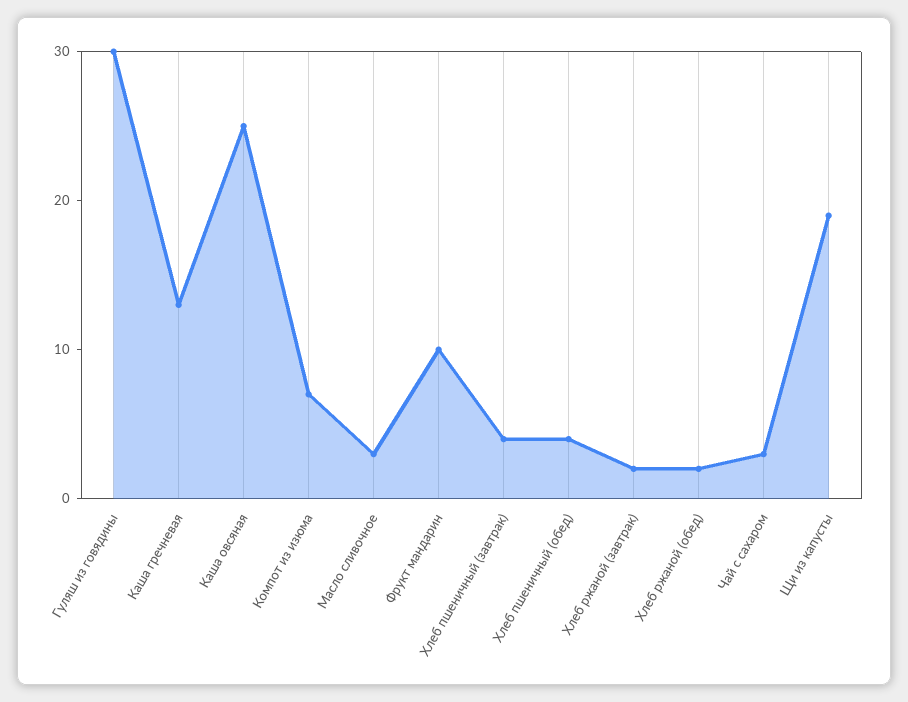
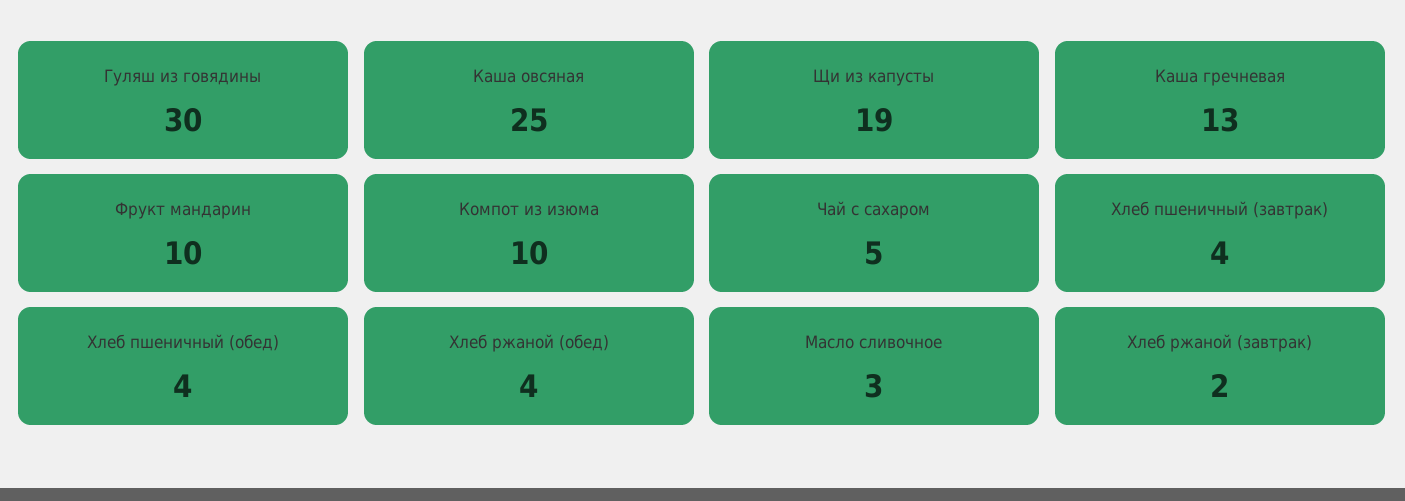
  {
    "Гуляш из говядины": 30,
    "Каша гречневая": 13,
    "Каша овсяная": 25,
-   "Компот из изюма": 7,
+   "Компот из изюма": 10,
    "Масло сливочное": 3,
    "Фрукт мандарин": 10,
    "Хлеб пшеничный (завтрак)": 4,
    "Хлеб пшеничный (обед)": 4,
    "Хлеб ржаной (завтрак)": 2,
-   "Хлеб ржаной (обед)": 2,
+   "Хлеб ржаной (обед)": 4,
-   "Чай с сахаром": 3,
+   "Чай с сахаром": 5,
    "Щи из капусты": 19
  }

